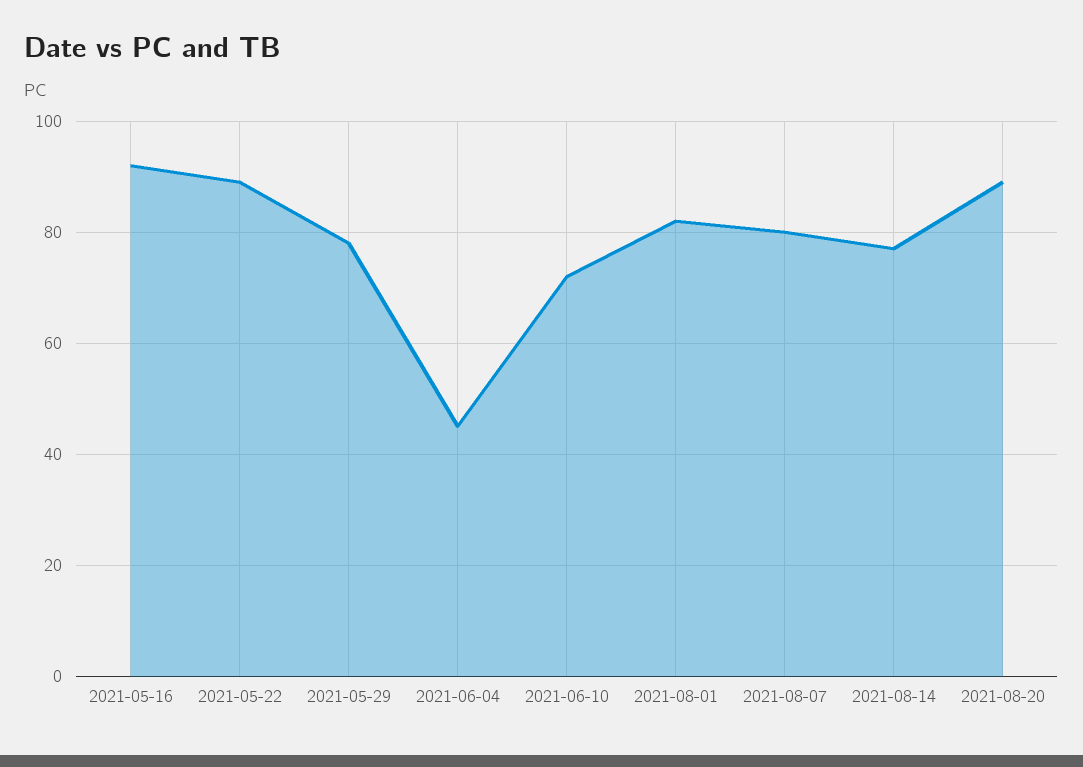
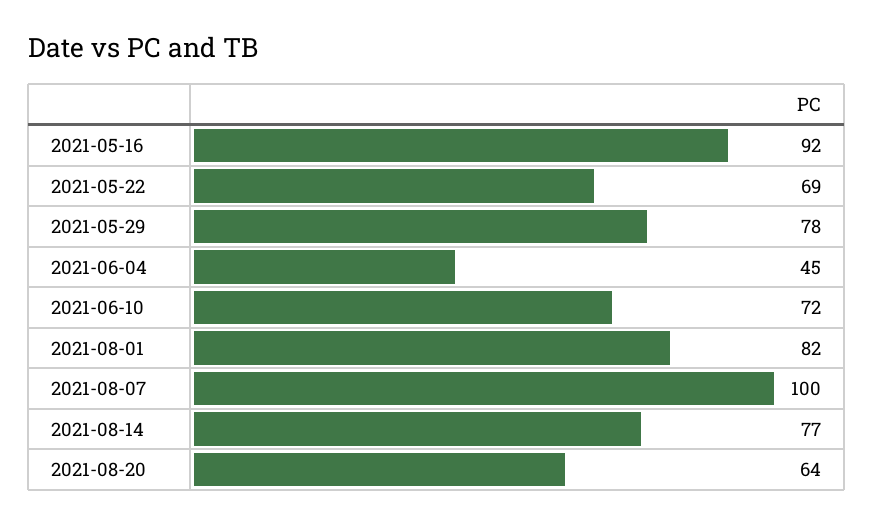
  {
    "2021-05-16": 92,
-   "2021-05-22": 90,
+   "2021-05-22": 69,
    "2021-05-29": 78,
    "2021-06-04": 45,
    "2021-06-10": 72,
    "2021-08-01": 82,
-   "2021-08-07": 80,
+   "2021-08-07": 100,
    "2021-08-14": 77,
-   "2021-08-20": 90
+   "2021-08-20": 64
  }

